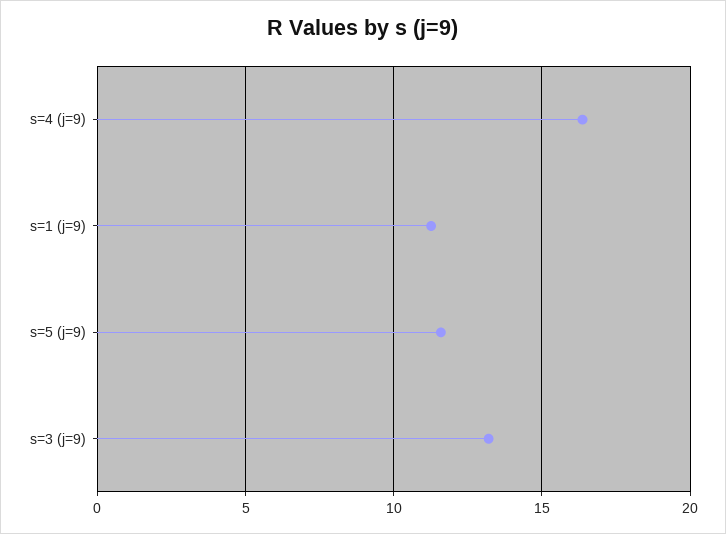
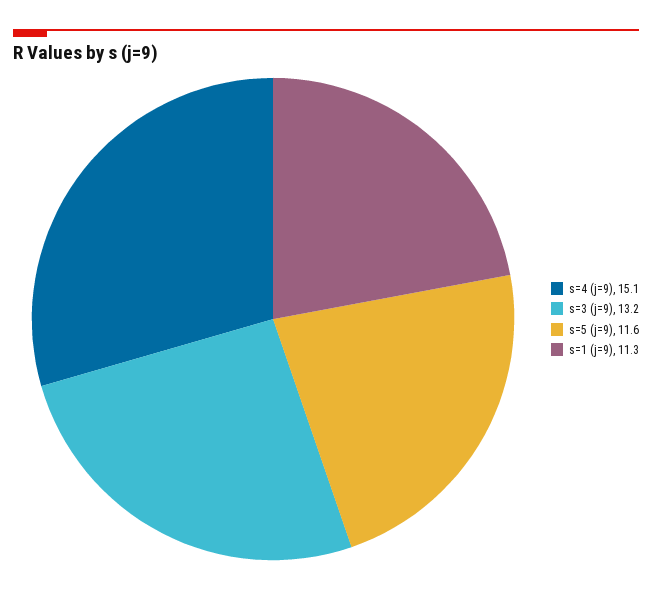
  {
-   "s=4 (j=9)": 16.5,
+   "s=4 (j=9)": 15.1,
    "s=1 (j=9)": 11.3,
    "s=5 (j=9)": 11.6,
    "s=3 (j=9)": 13.2
  }

